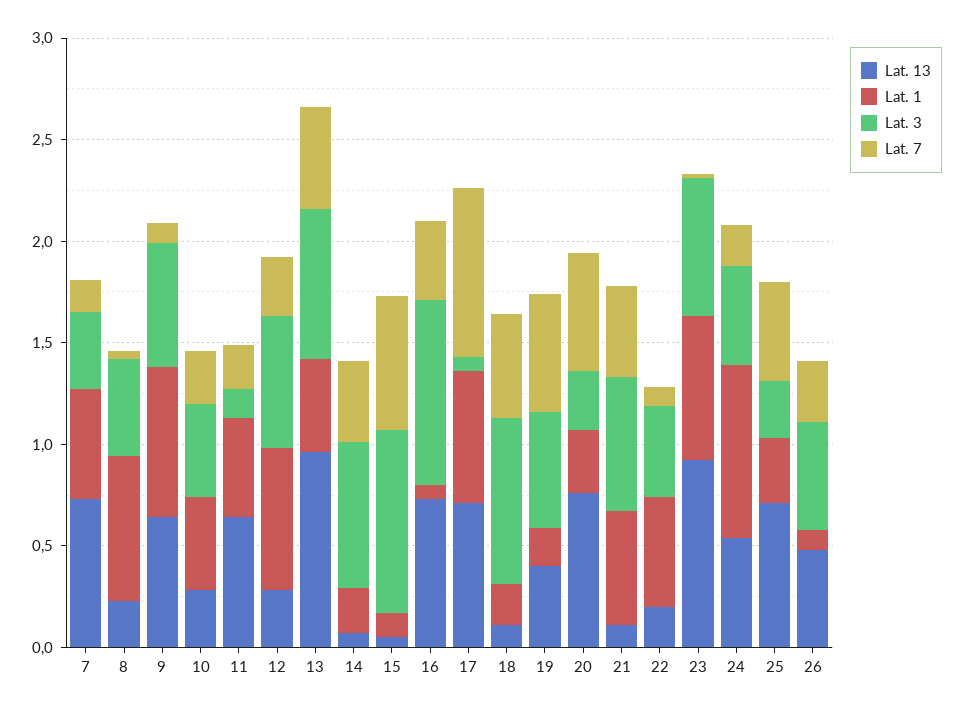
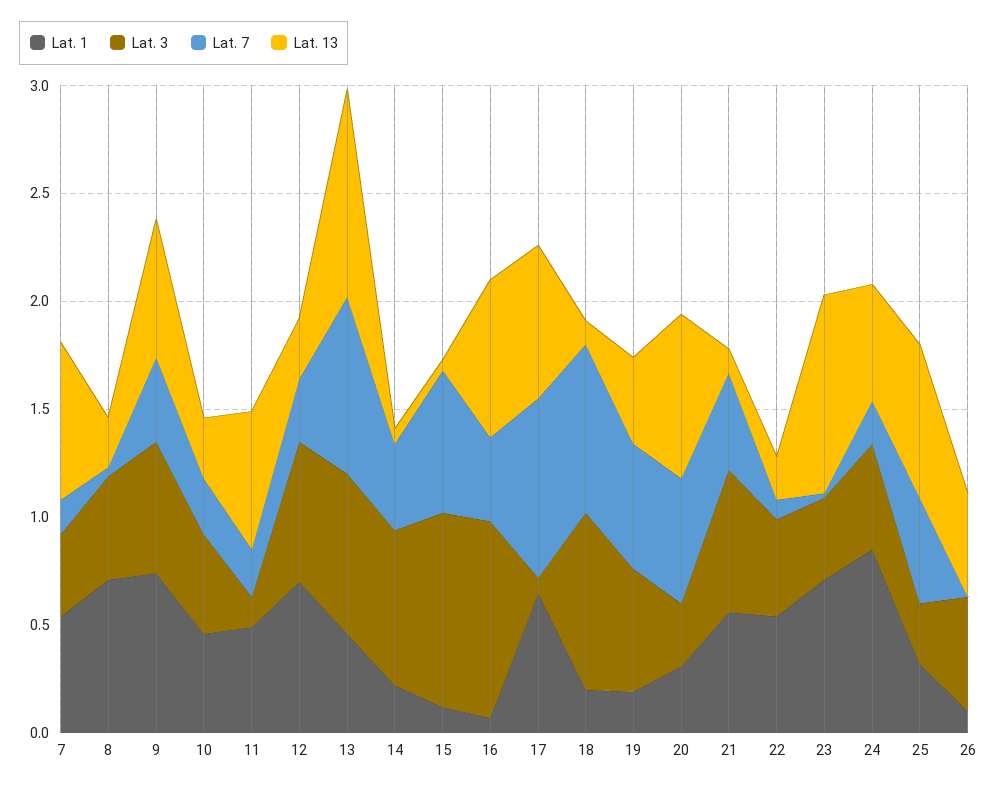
  {
    "Lat. 13": {
      "7": 0.7,
      "8": 0.2,
      "9": 0.6,
      "10": 0.3,
      "11": 0.6,
      "12": 0.3,
      "13": 1,
      "14": 0.1,
      "15": 0.1,
      "16": 0.7,
      "17": 0.7,
      "18": 0.1,
      "19": 0.4,
      "20": 0.8,
      "21": 0.1,
      "22": 0.2,
      "23": 0.9,
      "24": 0.5,
      "25": 0.7,
      "26": 0.5
    },
    "Lat. 1": {
      "7": 0.5,
      "8": 0.7,
      "9": 0.7,
      "10": 0.5,
      "11": 0.5,
      "12": 0.7,
      "13": 0.5,
      "14": 0.2,
      "15": 0.1,
      "16": 0.1,
      "17": 0.7,
      "18": 0.2,
      "19": 0.2,
      "20": 0.3,
      "21": 0.6,
      "22": 0.5,
      "23": 0.7,
      "24": 0.9,
      "25": 0.3,
      "26": 0.1
    },
    "Lat. 3": {
      "7": 0.4,
      "8": 0.5,
      "9": 0.6,
      "10": 0.5,
      "11": 0.1,
      "12": 0.7,
      "13": 0.7,
      "14": 0.7,
      "15": 0.9,
      "16": 0.9,
      "17": 0.1,
      "18": 0.8,
      "19": 0.6,
      "20": 0.3,
      "21": 0.7,
      "22": 0.5,
-     "23": 0.7,
+     "23": 0.4,
      "24": 0.5,
      "25": 0.3,
      "26": 0.5
    },
    "Lat. 7": {
      "7": 0.2,
      "8": 0,
-     "9": 0.1,
+     "9": 0.4,
      "10": 0.3,
      "11": 0.2,
      "12": 0.3,
-     "13": 0.5,
+     "13": 0.8,
      "14": 0.4,
      "15": 0.7,
      "16": 0.4,
      "17": 0.8,
-     "18": 0.5,
+     "18": 0.8,
      "19": 0.6,
      "20": 0.6,
      "21": 0.5,
      "22": 0.1,
      "23": 0,
      "24": 0.2,
      "25": 0.5,
-     "26": 0.3
+     "26": 0
    }
  }

